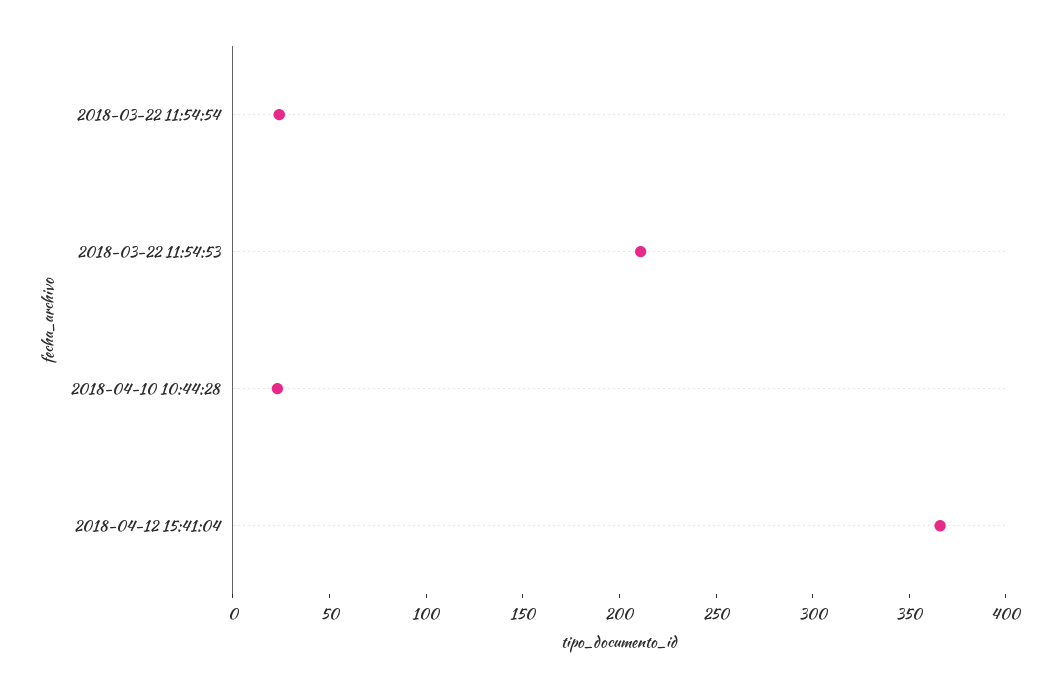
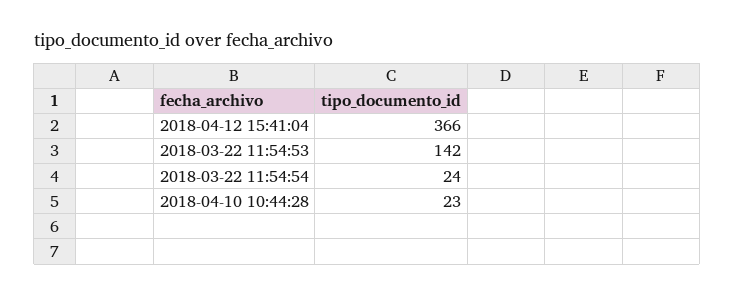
  {
    "2018-03-22 11:54:54": 24,
-   "2018-03-22 11:54:53": 210,
+   "2018-03-22 11:54:53": 142,
    "2018-04-10 10:44:28": 23,
    "2018-04-12 15:41:04": 366
  }

